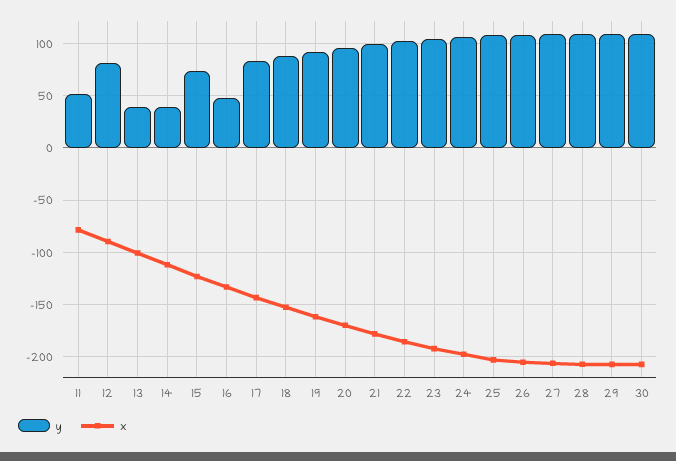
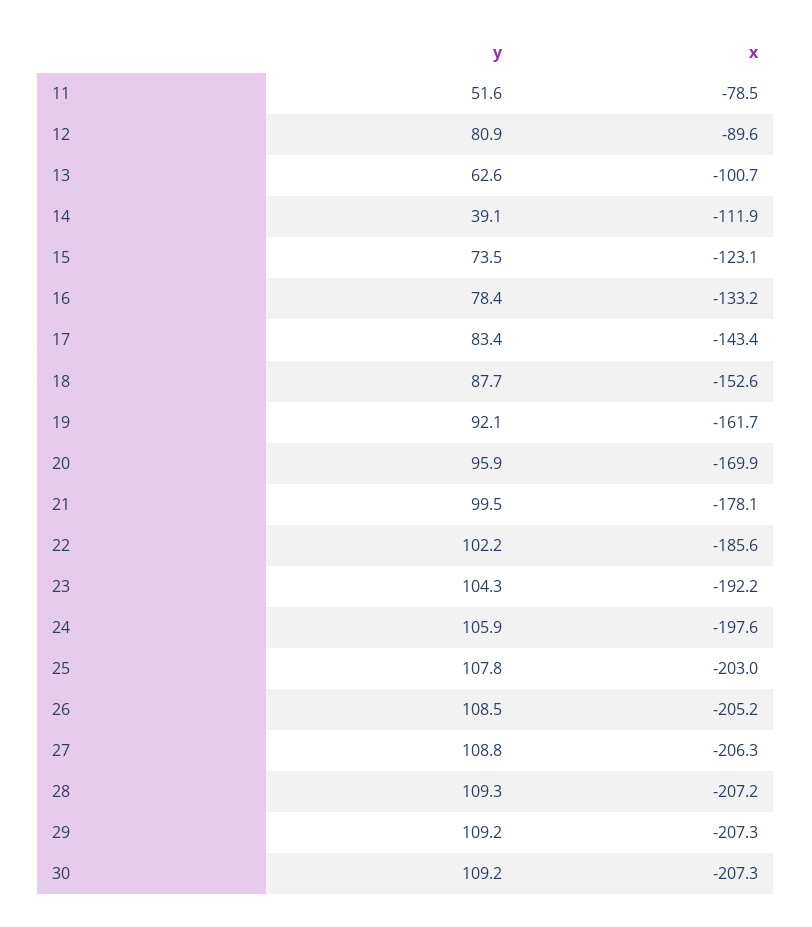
  {
    "y": {
      "11": 51.6,
      "12": 80.9,
-     "13": 40,
+     "13": 62.6,
      "14": 39.1,
      "15": 73.5,
-     "16": 50,
+     "16": 78.4,
      "17": 83.4,
      "18": 87.7,
      "19": 92.1,
      "20": 95.9,
      "21": 99.5,
      "22": 102.2,
      "23": 104.3,
      "24": 105.9,
      "25": 107.8,
      "26": 108.5,
      "27": 108.8,
      "28": 109.3,
      "29": 109.2,
      "30": 109.2
    },
    "x": {
      "11": -78.5,
      "12": -89.6,
      "13": -100.7,
      "14": -111.9,
      "15": -123.1,
      "16": -133.2,
      "17": -143.4,
      "18": -152.6,
      "19": -161.7,
      "20": -169.9,
      "21": -178.1,
      "22": -185.6,
      "23": -192.2,
      "24": -197.6,
      "25": -203,
      "26": -205.2,
      "27": -206.3,
      "28": -207.2,
      "29": -207.3,
      "30": -207.3
    }
  }

